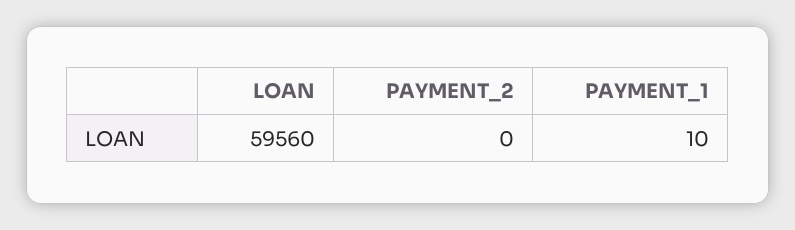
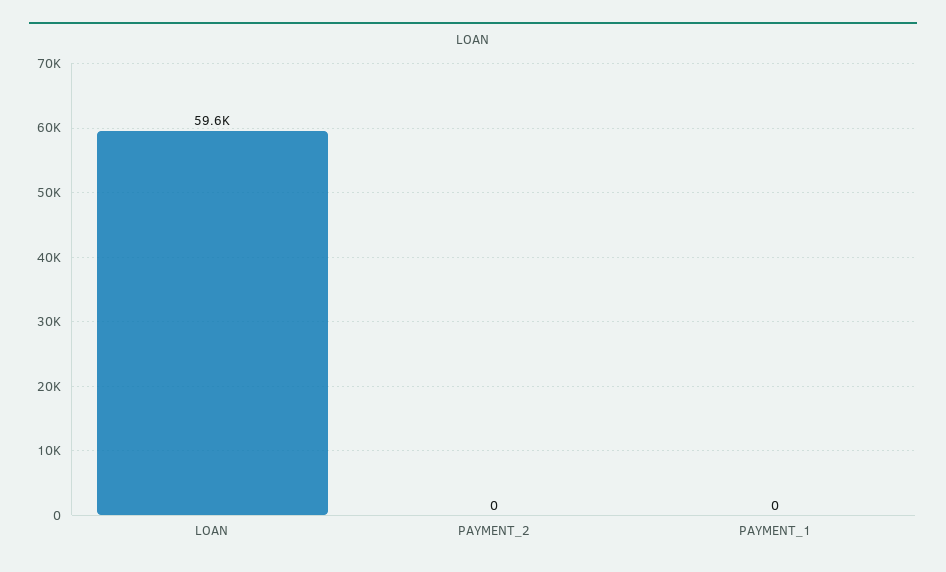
  {
    "LOAN": 59560,
    "PAYMENT_2": 0,
-   "PAYMENT_1": 10
+   "PAYMENT_1": 0
  }

